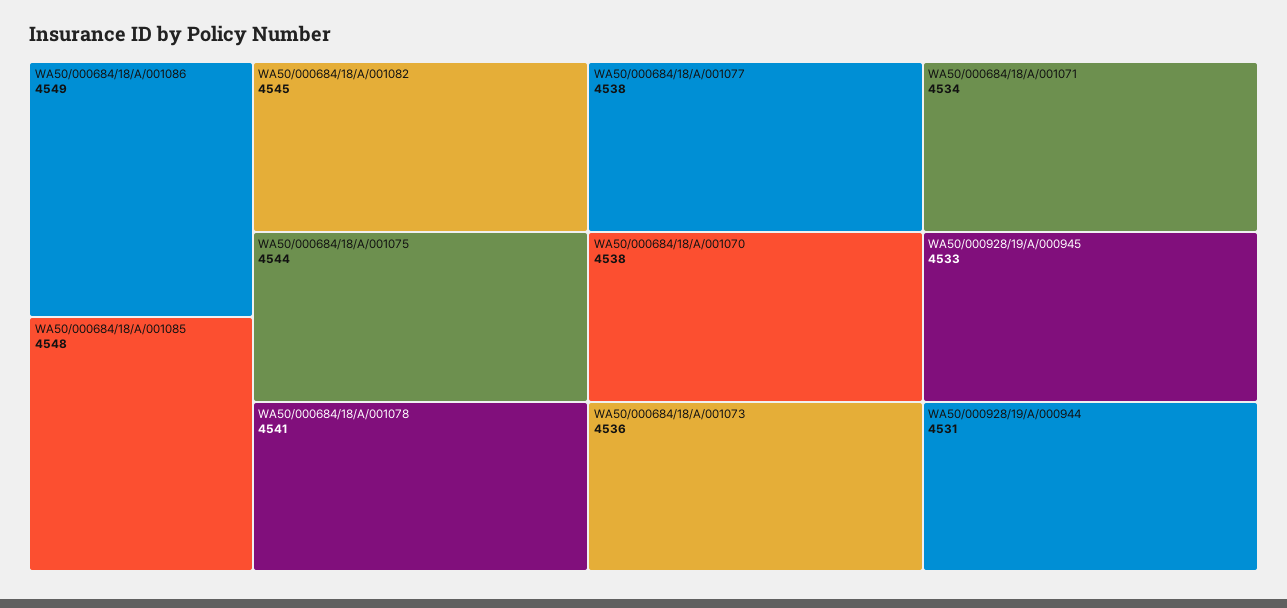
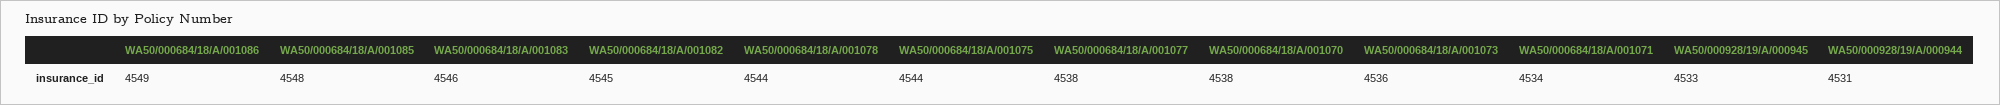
  {
    "WA50/000684/18/A/001086": 4549,
    "WA50/000684/18/A/001085": 4548,
    "WA50/000684/18/A/001082": 4545,
    "WA50/000684/18/A/001075": 4544,
-   "WA50/000684/18/A/001078": 4541,
+   "WA50/000684/18/A/001078": 4544,
    "WA50/000684/18/A/001077": 4538,
    "WA50/000684/18/A/001070": 4538,
    "WA50/000684/18/A/001073": 4536,
    "WA50/000684/18/A/001071": 4534,
    "WA50/000928/19/A/000945": 4533,
-   "WA50/000928/19/A/000944": 4531
+   "WA50/000928/19/A/000944": 4531,
+   "WA50/000684/18/A/001083": 4546
  }

